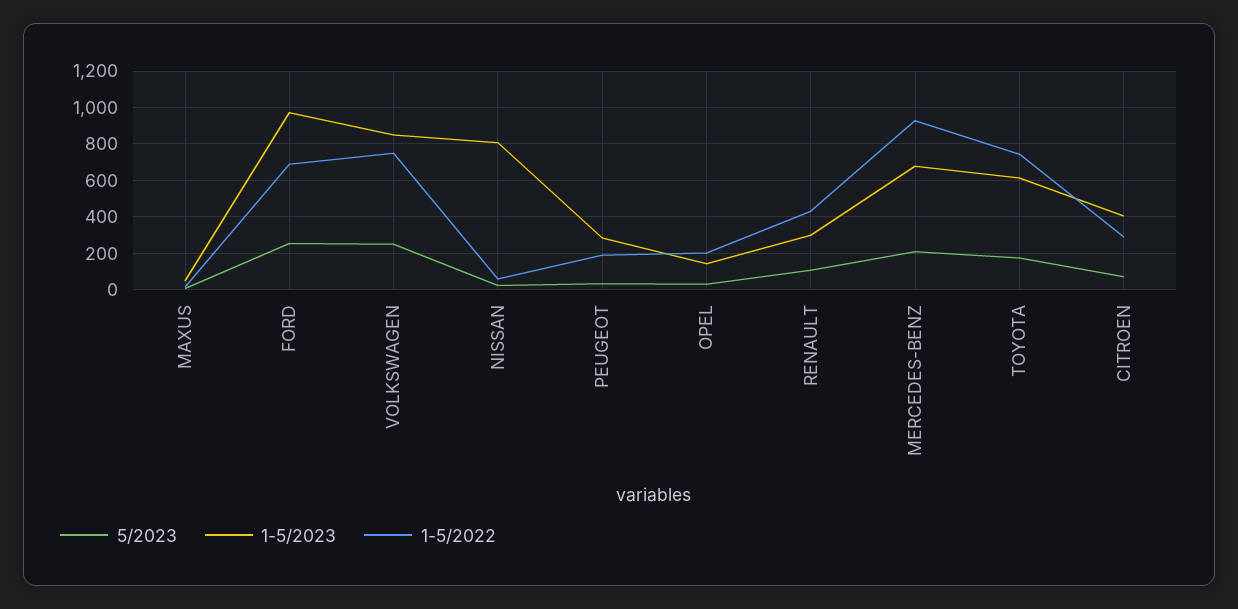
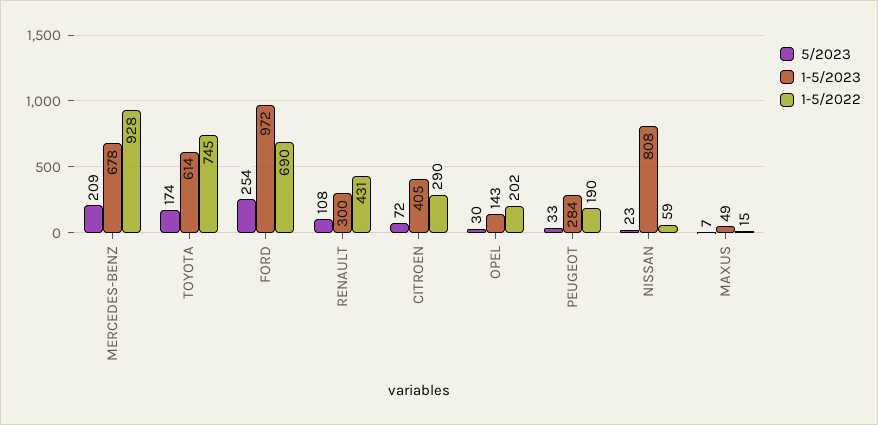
  {
    "5/2023": {
      "MAXUS": 7,
      "FORD": 254,
-     "VOLKSWAGEN": 250,
      "NISSAN": 23,
      "PEUGEOT": 33,
      "OPEL": 30,
      "RENAULT": 108,
      "MERCEDES-BENZ": 209,
      "TOYOTA": 174,
      "CITROEN": 72
    },
    "1-5/2023": {
      "MAXUS": 49,
      "FORD": 972,
-     "VOLKSWAGEN": 850,
      "NISSAN": 808,
      "PEUGEOT": 284,
      "OPEL": 143,
      "RENAULT": 300,
      "MERCEDES-BENZ": 678,
      "TOYOTA": 614,
      "CITROEN": 405
    },
    "1-5/2022": {
      "MAXUS": 15,
      "FORD": 690,
-     "VOLKSWAGEN": 750,
      "NISSAN": 59,
      "PEUGEOT": 190,
      "OPEL": 202,
      "RENAULT": 431,
      "MERCEDES-BENZ": 928,
      "TOYOTA": 745,
      "CITROEN": 290
    }
  }

